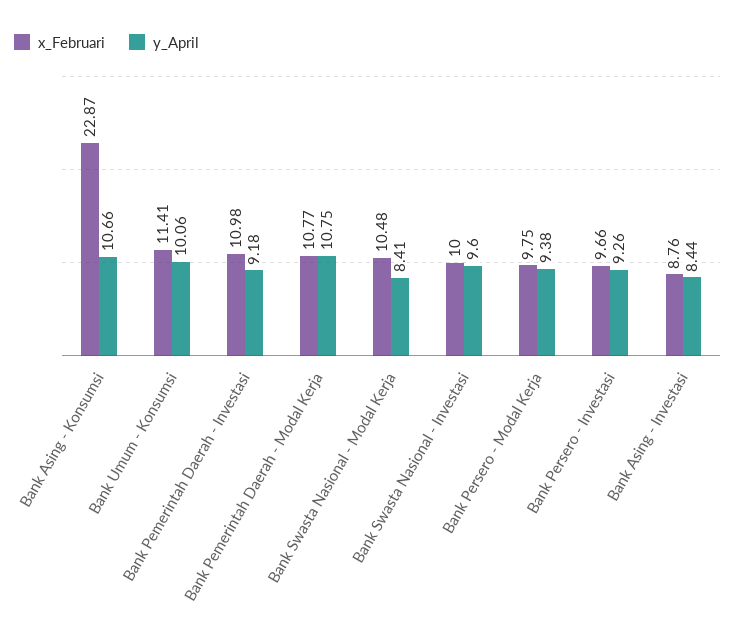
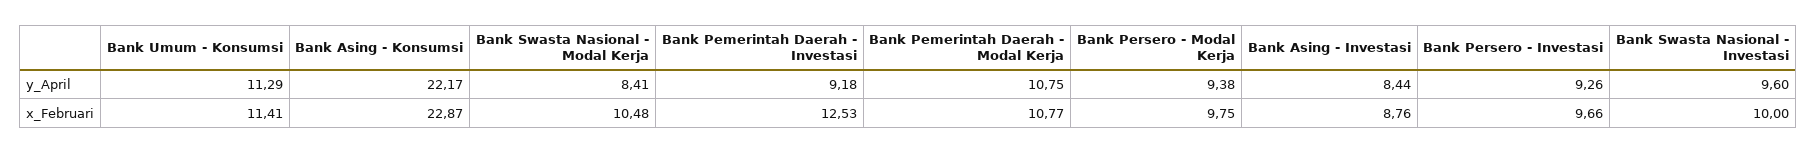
  {
    "x_Februari": {
      "Bank Asing - Konsumsi": 22.87,
      "Bank Umum - Konsumsi": 11.41,
-     "Bank Pemerintah Daerah - Investasi": 10.98,
+     "Bank Pemerintah Daerah - Investasi": 12.53,
      "Bank Pemerintah Daerah - Modal Kerja": 10.77,
      "Bank Swasta Nasional - Modal Kerja": 10.48,
      "Bank Swasta Nasional - Investasi": 10,
      "Bank Persero - Modal Kerja": 9.75,
      "Bank Persero - Investasi": 9.66,
      "Bank Asing - Investasi": 8.76
    },
    "y_April": {
-     "Bank Asing - Konsumsi": 10.66,
+     "Bank Asing - Konsumsi": 22.17,
-     "Bank Umum - Konsumsi": 10.06,
+     "Bank Umum - Konsumsi": 11.29,
      "Bank Pemerintah Daerah - Investasi": 9.18,
      "Bank Pemerintah Daerah - Modal Kerja": 10.75,
      "Bank Swasta Nasional - Modal Kerja": 8.41,
      "Bank Swasta Nasional - Investasi": 9.6,
      "Bank Persero - Modal Kerja": 9.38,
      "Bank Persero - Investasi": 9.26,
      "Bank Asing - Investasi": 8.44
    }
  }

